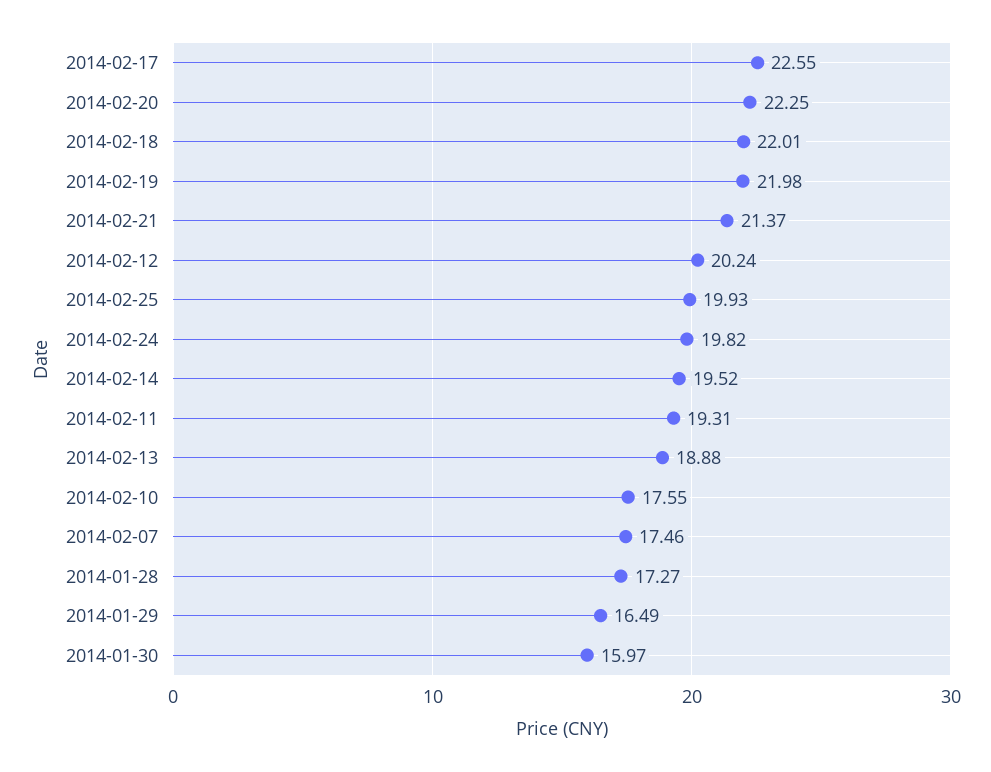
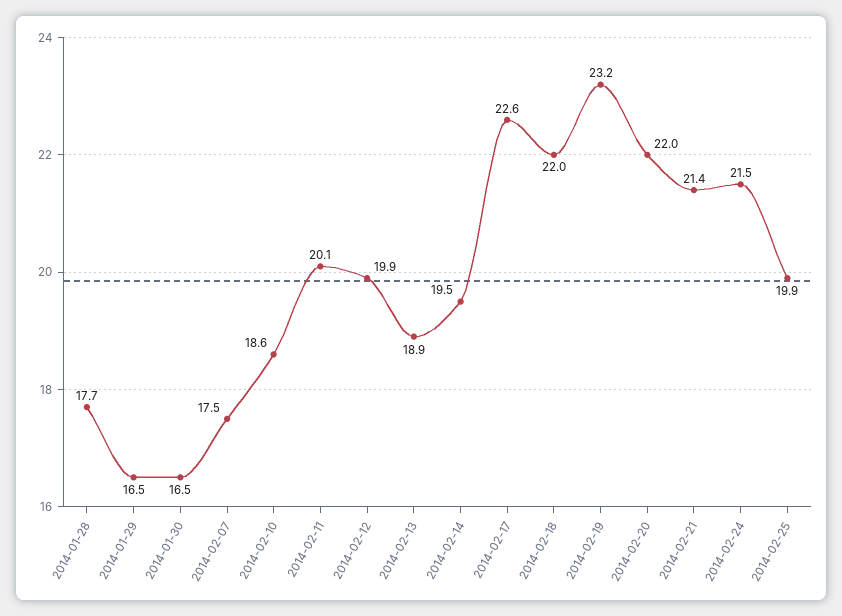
  {
    "2014-02-17": 22.55,
-   "2014-02-20": 22.25,
+   "2014-02-20": 22,
    "2014-02-18": 22.01,
-   "2014-02-19": 21.98,
+   "2014-02-19": 23.2,
    "2014-02-21": 21.37,
-   "2014-02-12": 20.24,
+   "2014-02-12": 19.9,
    "2014-02-25": 19.93,
-   "2014-02-24": 19.82,
+   "2014-02-24": 21.5,
    "2014-02-14": 19.52,
-   "2014-02-11": 19.31,
+   "2014-02-11": 20.1,
    "2014-02-13": 18.88,
-   "2014-02-10": 17.55,
+   "2014-02-10": 18.6,
    "2014-02-07": 17.46,
-   "2014-01-28": 17.27,
+   "2014-01-28": 17.7,
    "2014-01-29": 16.49,
-   "2014-01-30": 15.97
+   "2014-01-30": 16.5
  }

